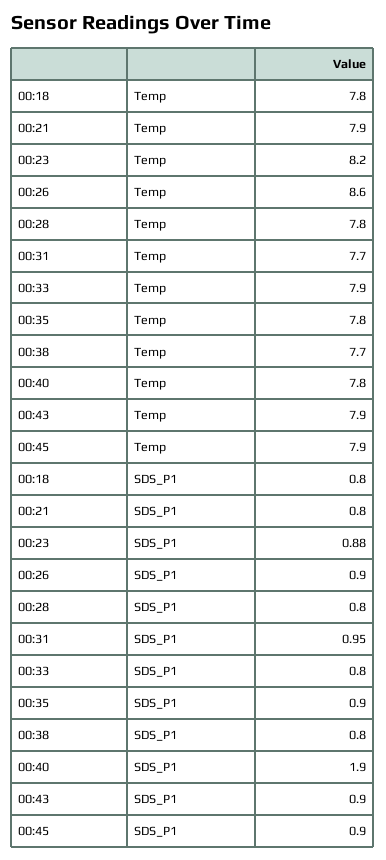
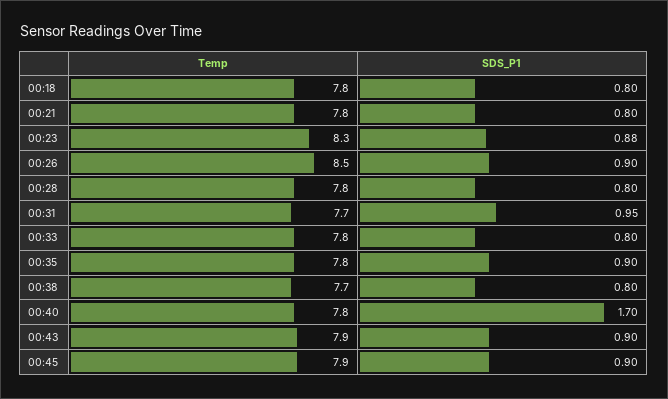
  {
    "00:18": {
      "Temp": 7.8,
      "SDS_P1": 0.8
    },
    "00:21": {
-     "Temp": 7.9,
+     "Temp": 7.8,
      "SDS_P1": 0.8
    },
    "00:23": {
-     "Temp": 8.2,
+     "Temp": 8.3,
      "SDS_P1": 0.88
    },
    "00:26": {
-     "Temp": 8.6,
+     "Temp": 8.5,
      "SDS_P1": 0.9
    },
    "00:28": {
      "Temp": 7.8,
      "SDS_P1": 0.8
    },
    "00:31": {
      "Temp": 7.7,
      "SDS_P1": 0.95
    },
    "00:33": {
-     "Temp": 7.9,
+     "Temp": 7.8,
      "SDS_P1": 0.8
    },
    "00:35": {
      "Temp": 7.8,
      "SDS_P1": 0.9
    },
    "00:38": {
      "Temp": 7.7,
      "SDS_P1": 0.8
    },
    "00:40": {
      "Temp": 7.8,
-     "SDS_P1": 1.9
+     "SDS_P1": 1.7
    },
    "00:43": {
      "Temp": 7.9,
      "SDS_P1": 0.9
    },
    "00:45": {
      "Temp": 7.9,
      "SDS_P1": 0.9
    }
  }

